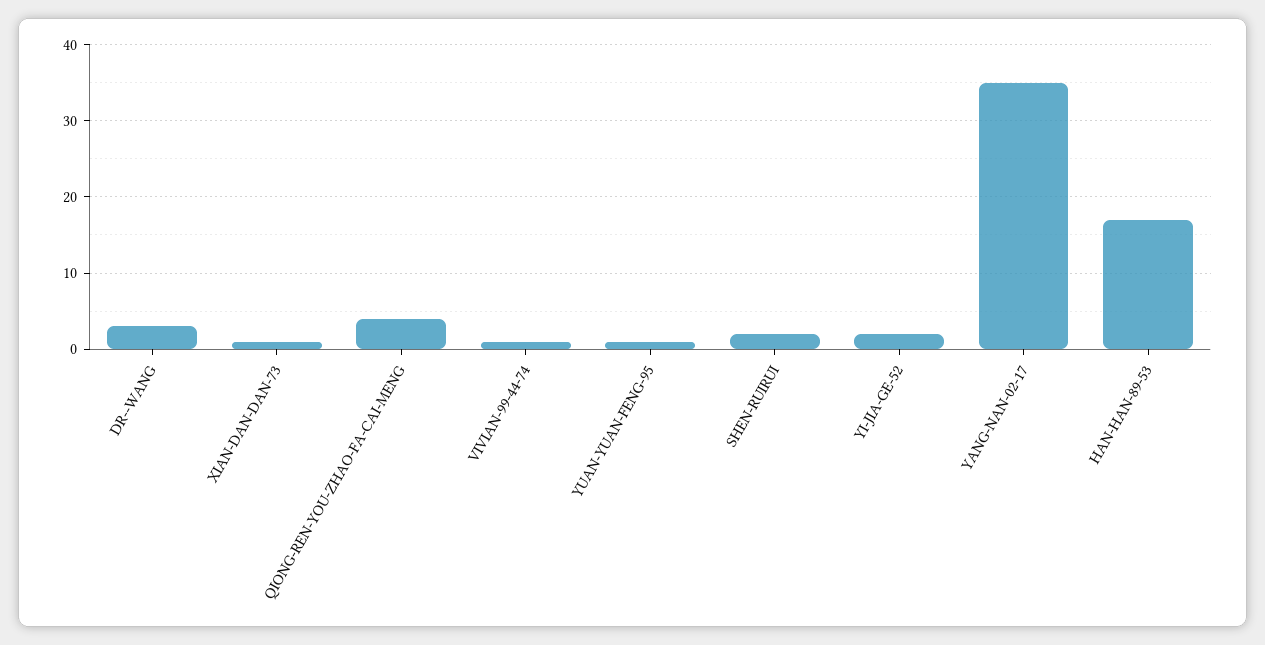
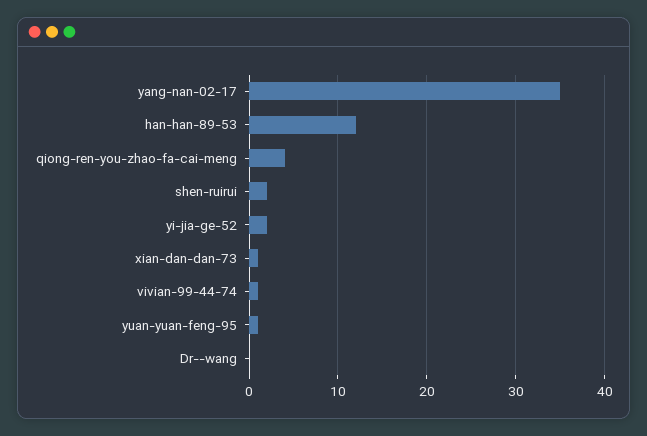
  {
-   "DR--WANG": 3,
+   "DR--WANG": 0,
    "XIAN-DAN-DAN-73": 1,
    "QIONG-REN-YOU-ZHAO-FA-CAI-MENG": 4,
    "VIVIAN-99-44-74": 1,
    "YUAN-YUAN-FENG-95": 1,
    "SHEN-RUIRUI": 2,
    "YI-JIA-GE-52": 2,
    "YANG-NAN-02-17": 35,
-   "HAN-HAN-89-53": 17
+   "HAN-HAN-89-53": 12
  }

